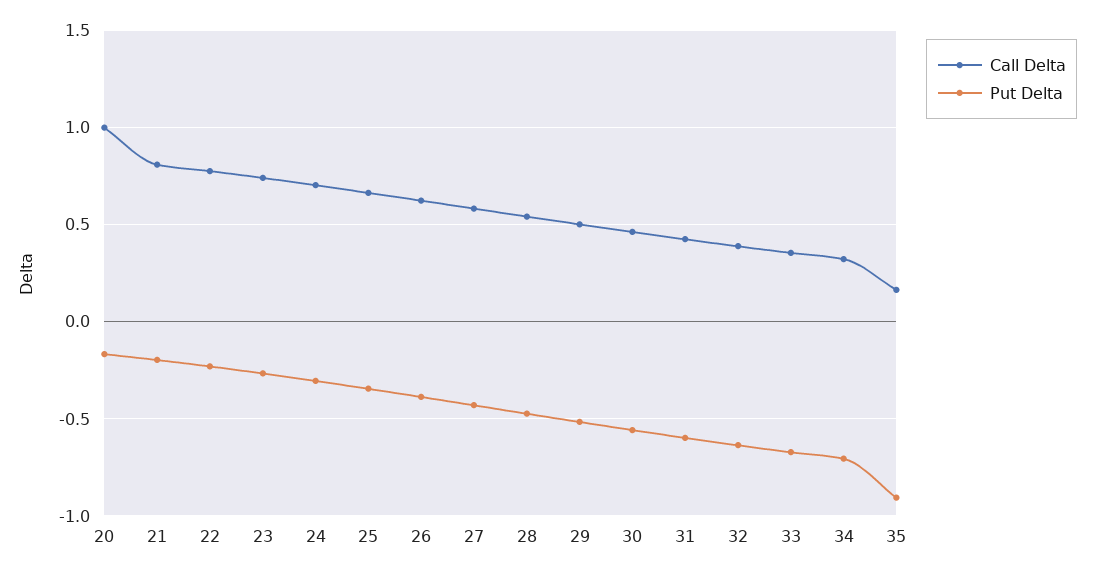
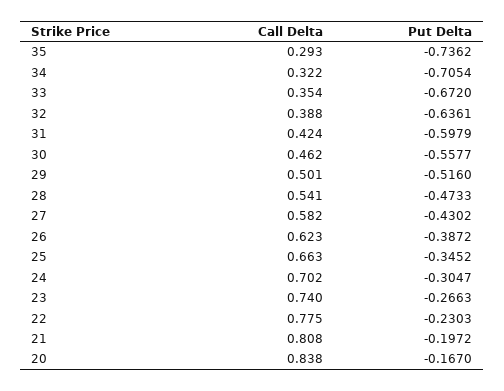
  {
    "Call Delta": {
-     "20": 1,
+     "20": 0.838,
      "21": 0.808,
      "22": 0.775,
      "23": 0.74,
      "24": 0.702,
      "25": 0.663,
      "26": 0.623,
      "27": 0.582,
      "28": 0.541,
      "29": 0.501,
      "30": 0.462,
      "31": 0.424,
      "32": 0.388,
      "33": 0.354,
      "34": 0.322,
-     "35": 0.15
+     "35": 0.293
    },
    "Put Delta": {
      "20": -0.167,
      "21": -0.1972,
      "22": -0.2303,
      "23": -0.2663,
      "24": -0.3047,
      "25": -0.3452,
      "26": -0.3872,
      "27": -0.4302,
      "28": -0.4733,
      "29": -0.516,
      "30": -0.5577,
      "31": -0.5979,
      "32": -0.6361,
      "33": -0.672,
      "34": -0.7054,
-     "35": -0.9
+     "35": -0.7362
    }
  }

